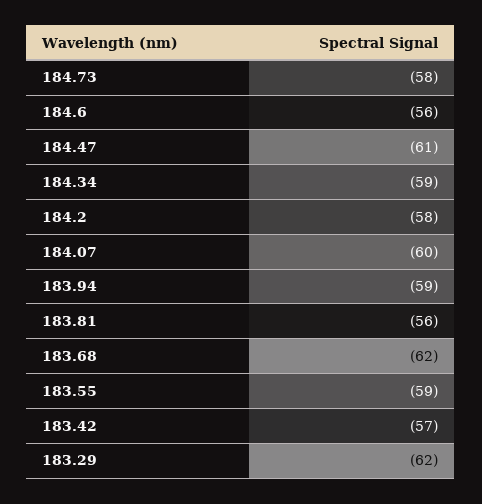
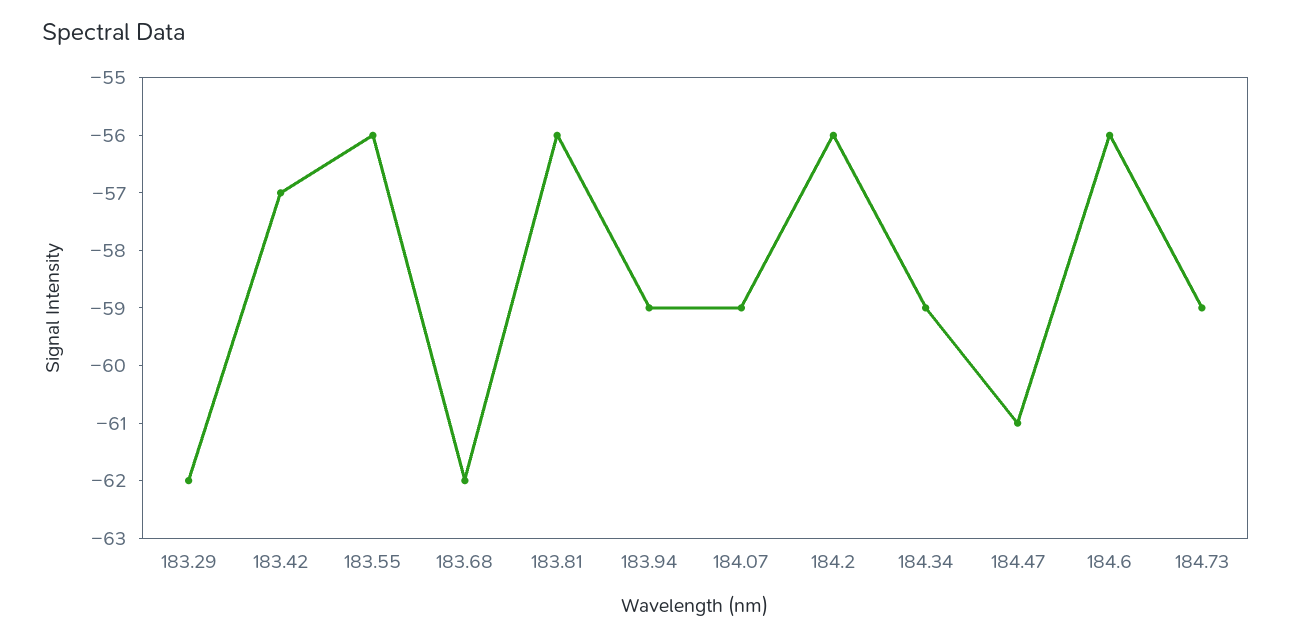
  {
-   "184.73": -58,
+   "184.73": -59,
    "184.6": -56,
    "184.47": -61,
    "184.34": -59,
-   "184.2": -58,
+   "184.2": -56,
-   "184.07": -60,
+   "184.07": -59,
    "183.94": -59,
    "183.81": -56,
    "183.68": -62,
-   "183.55": -59,
+   "183.55": -56,
    "183.42": -57,
    "183.29": -62
  }

